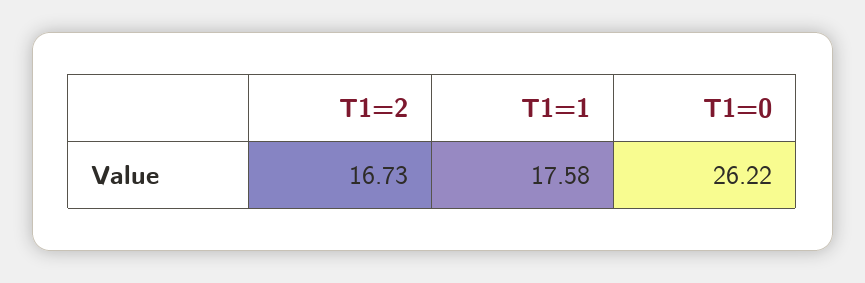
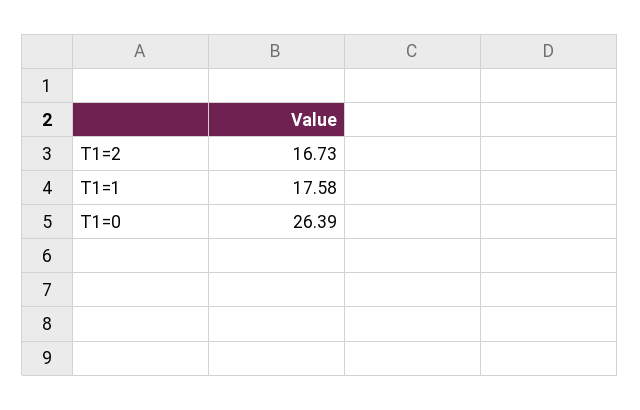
  {
    "T1=2": 16.73,
    "T1=1": 17.58,
-   "T1=0": 26.22
+   "T1=0": 26.39
  }

